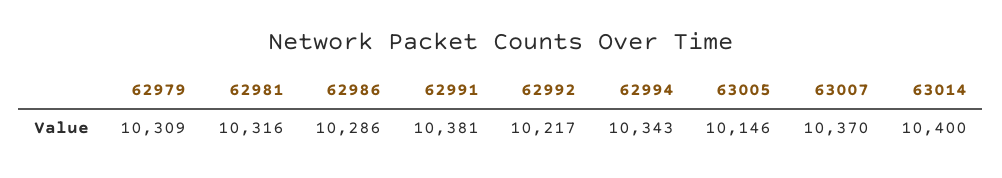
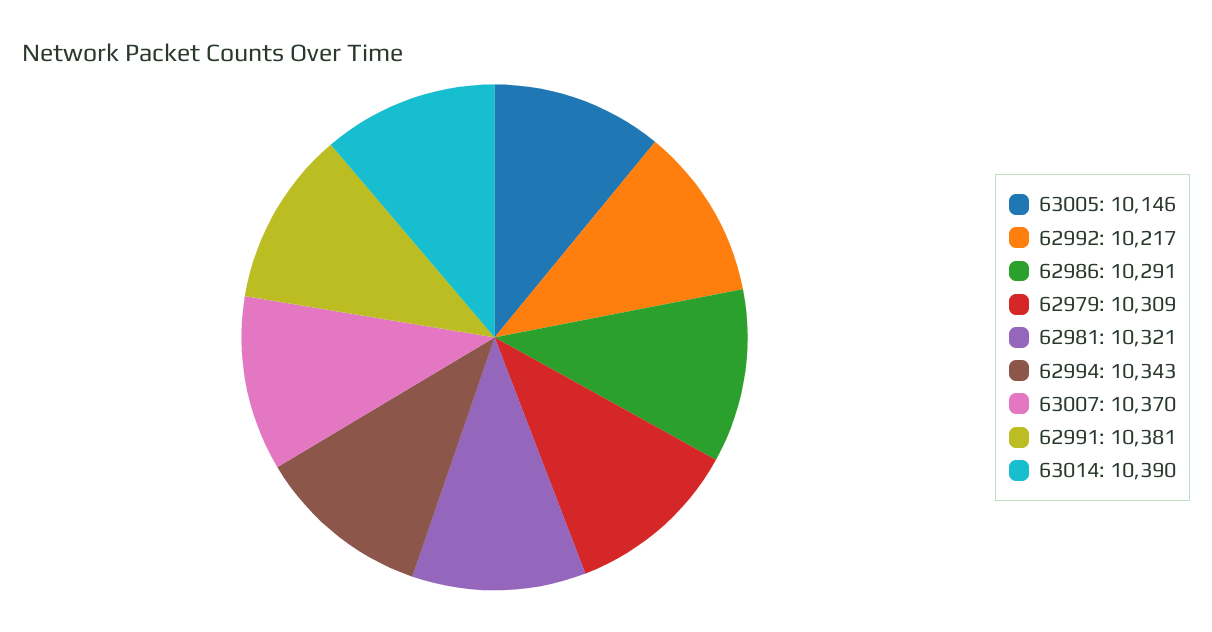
  {
    "62979": 10309,
-   "62981": 10316,
+   "62981": 10321,
-   "62986": 10286,
+   "62986": 10291,
    "62991": 10381,
    "62992": 10217,
    "62994": 10343,
    "63005": 10146,
    "63007": 10370,
-   "63014": 10400
+   "63014": 10390
  }

